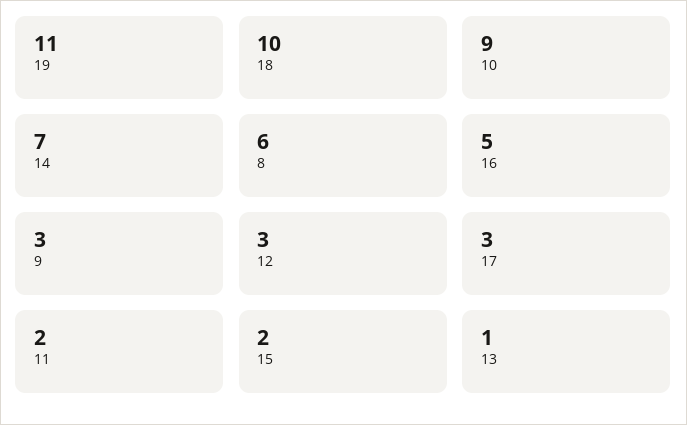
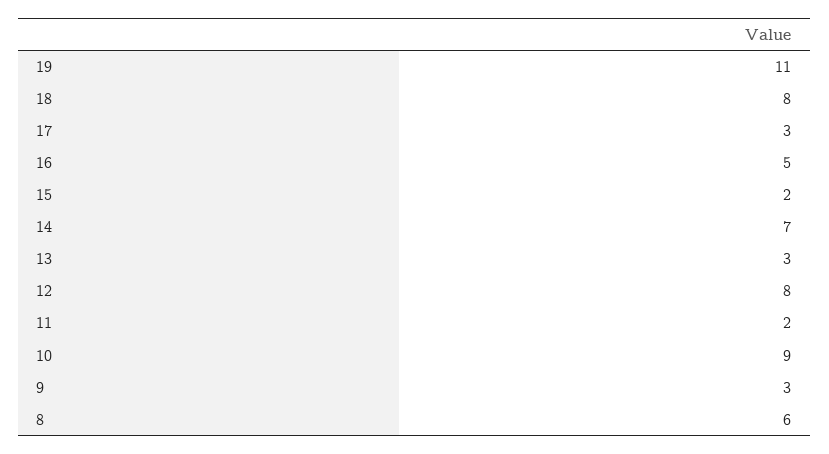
  {
    "19": 11,
-   "18": 10,
+   "18": 8,
    "10": 9,
    "14": 7,
    "8": 6,
    "16": 5,
    "9": 3,
-   "12": 3,
+   "12": 8,
    "17": 3,
    "11": 2,
    "15": 2,
-   "13": 1
+   "13": 3
  }

